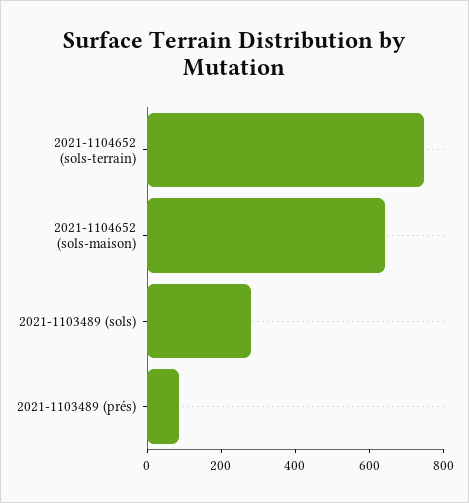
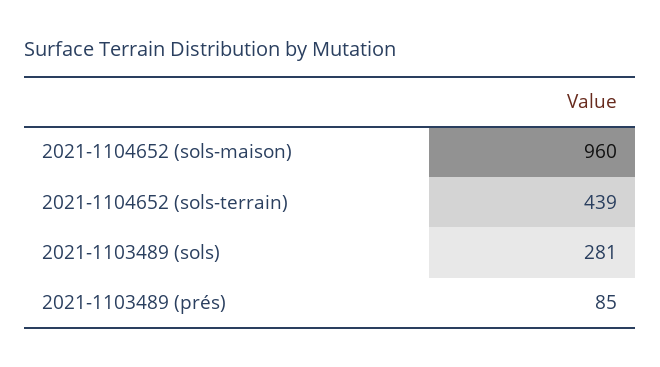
  {
-   "2021-1104652 (sols-terrain)": 750,
+   "2021-1104652 (sols-terrain)": 439,
-   "2021-1104652 (sols-maison)": 650,
+   "2021-1104652 (sols-maison)": 960,
    "2021-1103489 (sols)": 281,
    "2021-1103489 (prés)": 85
  }

